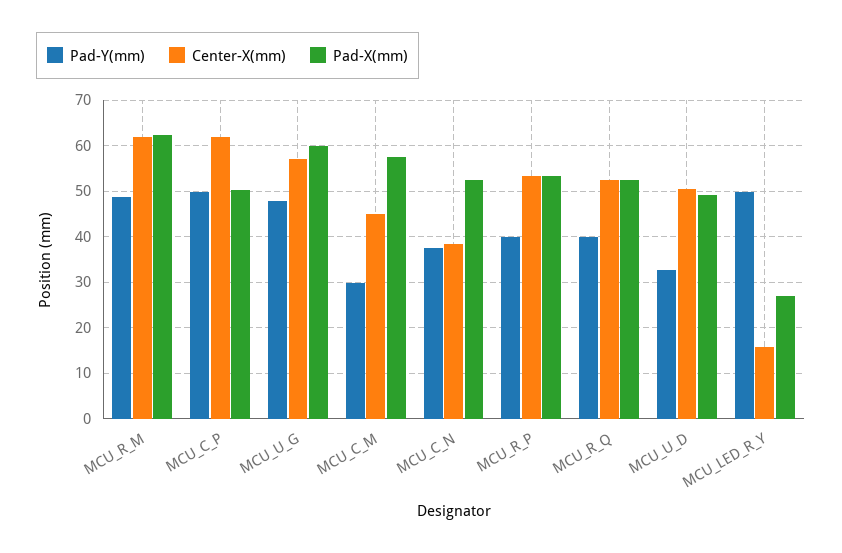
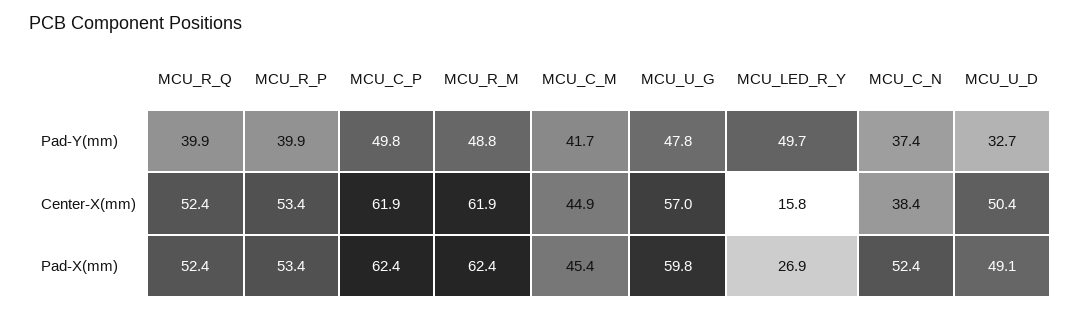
  {
    "Pad-Y(mm)": {
      "MCU_R_M": 48.8,
      "MCU_C_P": 49.8,
      "MCU_U_G": 47.8,
-     "MCU_C_M": 30,
+     "MCU_C_M": 41.7,
      "MCU_C_N": 37.4,
      "MCU_R_P": 39.9,
      "MCU_R_Q": 39.9,
      "MCU_U_D": 32.7,
      "MCU_LED_R_Y": 49.7
    },
    "Center-X(mm)": {
      "MCU_R_M": 61.9,
      "MCU_C_P": 61.9,
      "MCU_U_G": 57,
      "MCU_C_M": 44.9,
      "MCU_C_N": 38.4,
      "MCU_R_P": 53.4,
      "MCU_R_Q": 52.4,
      "MCU_U_D": 50.4,
      "MCU_LED_R_Y": 15.8
    },
    "Pad-X(mm)": {
      "MCU_R_M": 62.4,
-     "MCU_C_P": 50,
+     "MCU_C_P": 62.4,
      "MCU_U_G": 59.8,
-     "MCU_C_M": 58,
+     "MCU_C_M": 45.4,
      "MCU_C_N": 52.4,
      "MCU_R_P": 53.4,
      "MCU_R_Q": 52.4,
      "MCU_U_D": 49.1,
      "MCU_LED_R_Y": 26.9
    }
  }

